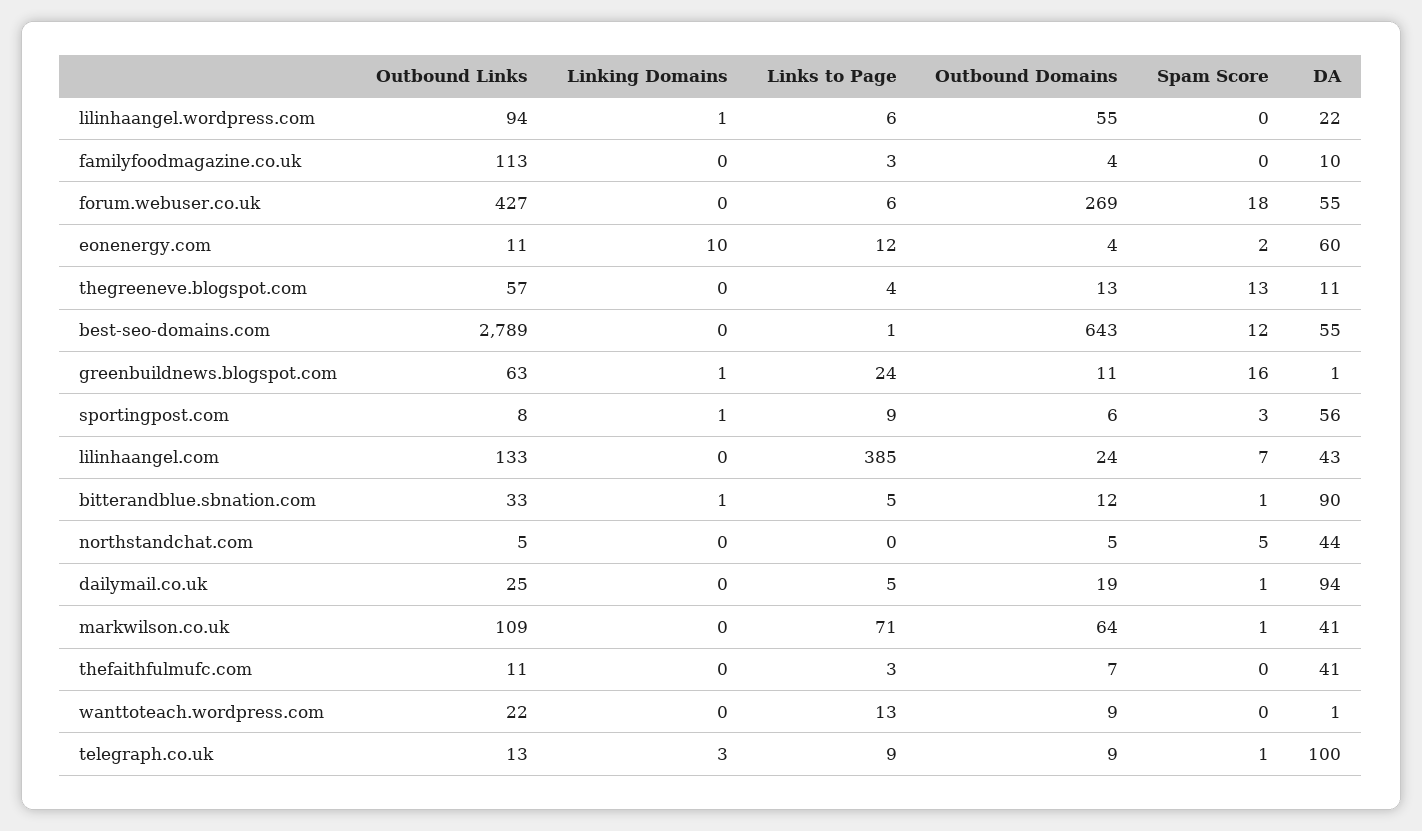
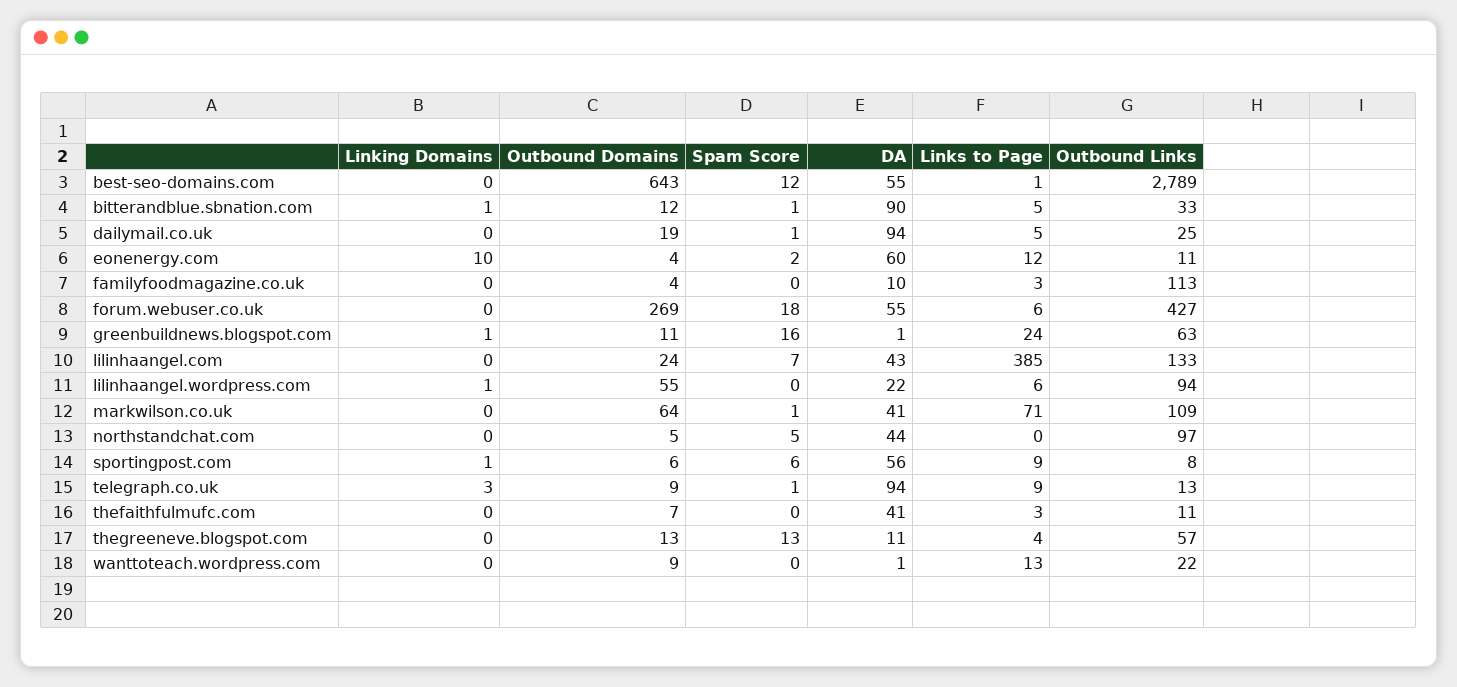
  {
    "Outbound Links": {
      "lilinhaangel.wordpress.com": 94,
      "familyfoodmagazine.co.uk": 113,
      "forum.webuser.co.uk": 427,
      "eonenergy.com": 11,
      "thegreeneve.blogspot.com": 57,
      "best-seo-domains.com": 2789,
      "greenbuildnews.blogspot.com": 63,
      "sportingpost.com": 8,
      "lilinhaangel.com": 133,
      "bitterandblue.sbnation.com": 33,
-     "northstandchat.com": 5,
+     "northstandchat.com": 97,
      "dailymail.co.uk": 25,
      "markwilson.co.uk": 109,
      "thefaithfulmufc.com": 11,
      "wanttoteach.wordpress.com": 22,
      "telegraph.co.uk": 13
    },
    "Linking Domains": {
      "lilinhaangel.wordpress.com": 1,
      "familyfoodmagazine.co.uk": 0,
      "forum.webuser.co.uk": 0,
      "eonenergy.com": 10,
      "thegreeneve.blogspot.com": 0,
      "best-seo-domains.com": 0,
      "greenbuildnews.blogspot.com": 1,
      "sportingpost.com": 1,
      "lilinhaangel.com": 0,
      "bitterandblue.sbnation.com": 1,
      "northstandchat.com": 0,
      "dailymail.co.uk": 0,
      "markwilson.co.uk": 0,
      "thefaithfulmufc.com": 0,
      "wanttoteach.wordpress.com": 0,
      "telegraph.co.uk": 3
    },
    "Links to Page": {
      "lilinhaangel.wordpress.com": 6,
      "familyfoodmagazine.co.uk": 3,
      "forum.webuser.co.uk": 6,
      "eonenergy.com": 12,
      "thegreeneve.blogspot.com": 4,
      "best-seo-domains.com": 1,
      "greenbuildnews.blogspot.com": 24,
      "sportingpost.com": 9,
      "lilinhaangel.com": 385,
      "bitterandblue.sbnation.com": 5,
      "northstandchat.com": 0,
      "dailymail.co.uk": 5,
      "markwilson.co.uk": 71,
      "thefaithfulmufc.com": 3,
      "wanttoteach.wordpress.com": 13,
      "telegraph.co.uk": 9
    },
    "Outbound Domains": {
      "lilinhaangel.wordpress.com": 55,
      "familyfoodmagazine.co.uk": 4,
      "forum.webuser.co.uk": 269,
      "eonenergy.com": 4,
      "thegreeneve.blogspot.com": 13,
      "best-seo-domains.com": 643,
      "greenbuildnews.blogspot.com": 11,
      "sportingpost.com": 6,
      "lilinhaangel.com": 24,
      "bitterandblue.sbnation.com": 12,
      "northstandchat.com": 5,
      "dailymail.co.uk": 19,
      "markwilson.co.uk": 64,
      "thefaithfulmufc.com": 7,
      "wanttoteach.wordpress.com": 9,
      "telegraph.co.uk": 9
    },
    "Spam Score": {
      "lilinhaangel.wordpress.com": 0,
      "familyfoodmagazine.co.uk": 0,
      "forum.webuser.co.uk": 18,
      "eonenergy.com": 2,
      "thegreeneve.blogspot.com": 13,
      "best-seo-domains.com": 12,
      "greenbuildnews.blogspot.com": 16,
-     "sportingpost.com": 3,
+     "sportingpost.com": 6,
      "lilinhaangel.com": 7,
      "bitterandblue.sbnation.com": 1,
      "northstandchat.com": 5,
      "dailymail.co.uk": 1,
      "markwilson.co.uk": 1,
      "thefaithfulmufc.com": 0,
      "wanttoteach.wordpress.com": 0,
      "telegraph.co.uk": 1
    },
    "DA": {
      "lilinhaangel.wordpress.com": 22,
      "familyfoodmagazine.co.uk": 10,
      "forum.webuser.co.uk": 55,
      "eonenergy.com": 60,
      "thegreeneve.blogspot.com": 11,
      "best-seo-domains.com": 55,
      "greenbuildnews.blogspot.com": 1,
      "sportingpost.com": 56,
      "lilinhaangel.com": 43,
      "bitterandblue.sbnation.com": 90,
      "northstandchat.com": 44,
      "dailymail.co.uk": 94,
      "markwilson.co.uk": 41,
      "thefaithfulmufc.com": 41,
      "wanttoteach.wordpress.com": 1,
-     "telegraph.co.uk": 100
+     "telegraph.co.uk": 94
    }
  }

